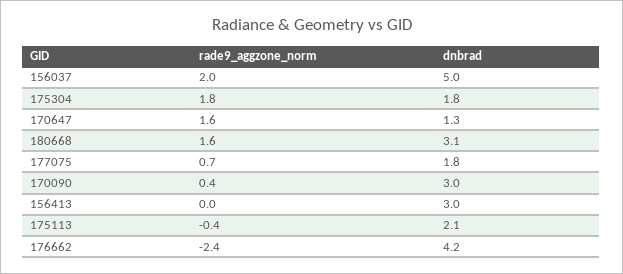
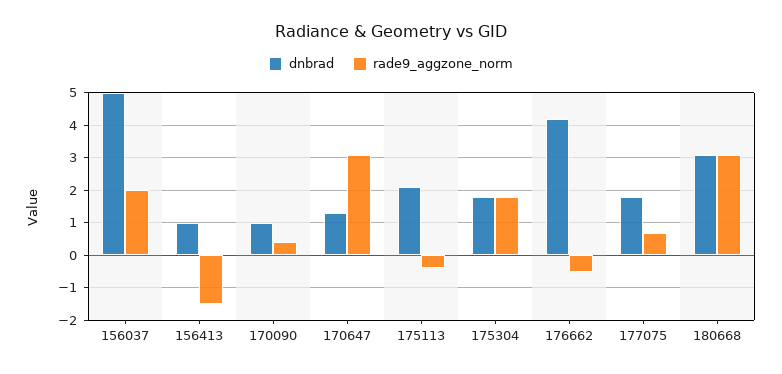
  {
    "rade9_aggzone_norm": {
      "156037": 2,
      "175304": 1.8,
-     "170647": 1.6,
+     "170647": 3,
-     "180668": 1.6,
+     "180668": 3,
      "177075": 0.7,
      "170090": 0.4,
-     "156413": 0,
+     "156413": -1.5,
      "175113": -0.4,
-     "176662": -2.4
+     "176662": -0.5
    },
    "dnbrad": {
      "156037": 5,
      "175304": 1.8,
      "170647": 1.3,
      "180668": 3.1,
      "177075": 1.8,
-     "170090": 3,
+     "170090": 1,
-     "156413": 3,
+     "156413": 1,
      "175113": 2.1,
      "176662": 4.2
    }
  }

